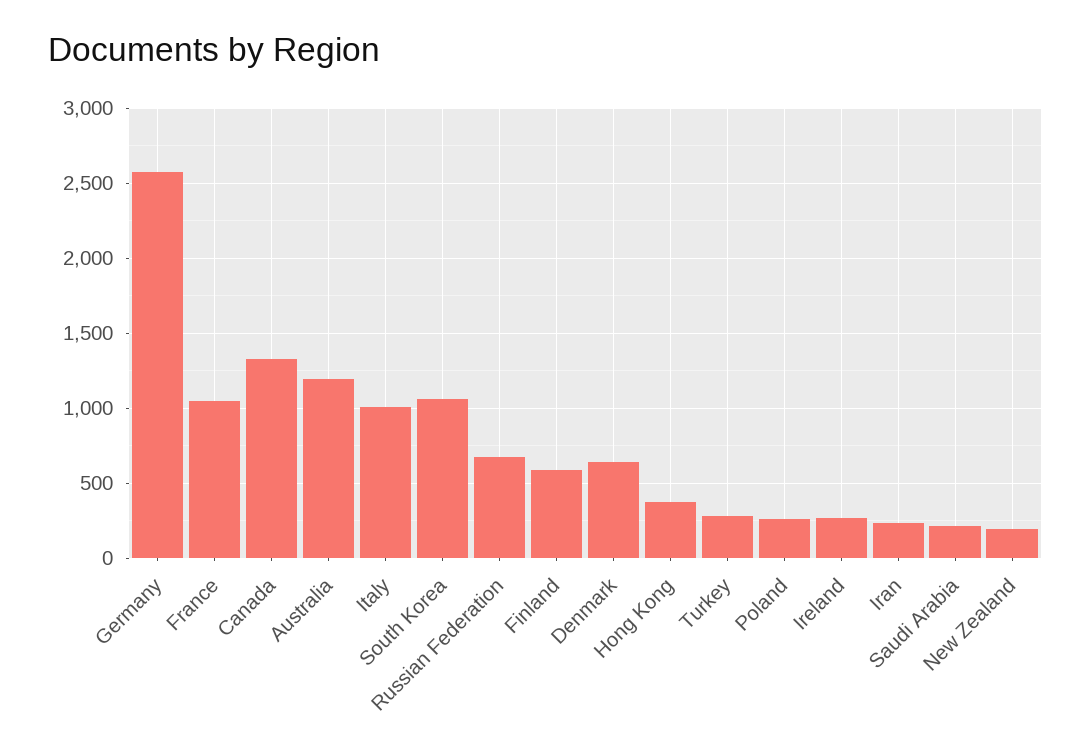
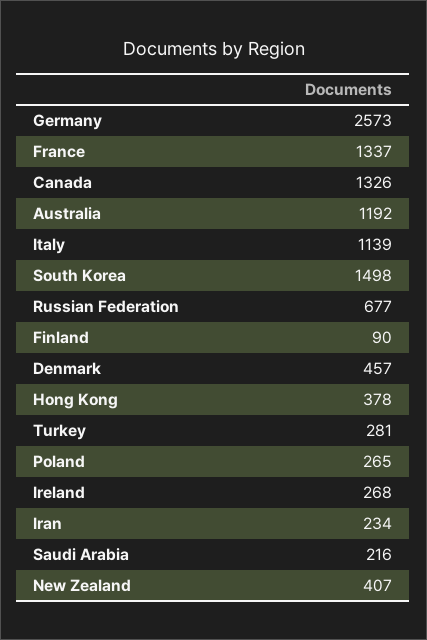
  {
    "Germany": 2573,
-   "France": 1050,
+   "France": 1337,
    "Canada": 1326,
    "Australia": 1192,
-   "Italy": 1000,
+   "Italy": 1139,
-   "South Korea": 1050,
+   "South Korea": 1498,
    "Russian Federation": 677,
-   "Finland": 600,
+   "Finland": 90,
-   "Denmark": 650,
+   "Denmark": 457,
    "Hong Kong": 378,
    "Turkey": 281,
    "Poland": 265,
    "Ireland": 268,
    "Iran": 234,
    "Saudi Arabia": 216,
-   "New Zealand": 200
+   "New Zealand": 407
  }

